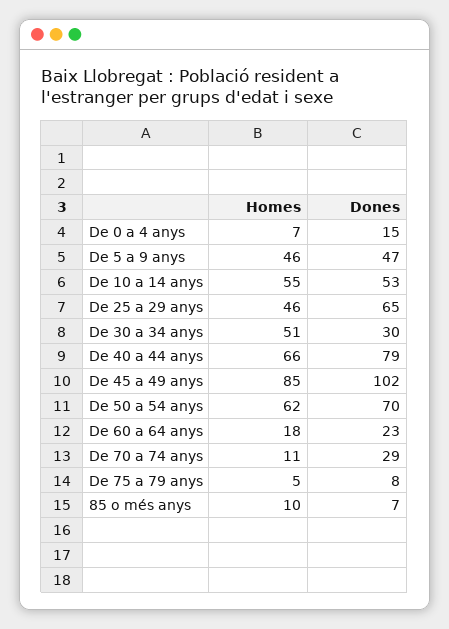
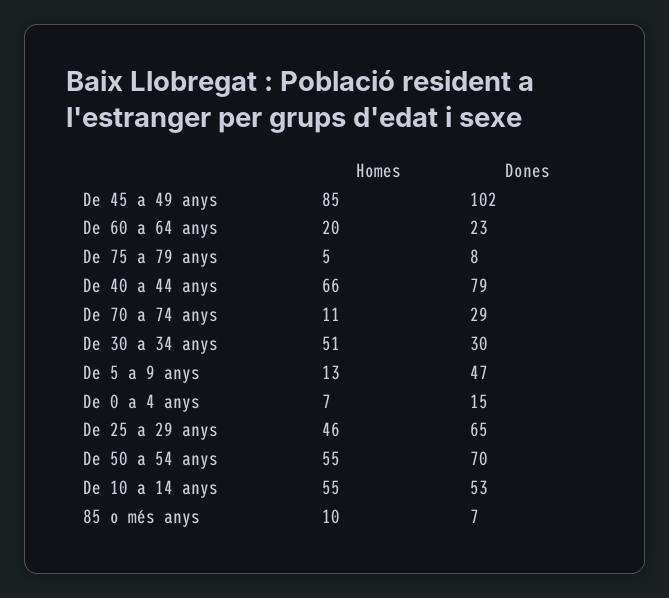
  {
    "Homes": {
      "De 0 a 4 anys": 7,
-     "De 5 a 9 anys": 46,
+     "De 5 a 9 anys": 13,
      "De 10 a 14 anys": 55,
      "De 25 a 29 anys": 46,
      "De 30 a 34 anys": 51,
      "De 40 a 44 anys": 66,
      "De 45 a 49 anys": 85,
-     "De 50 a 54 anys": 62,
+     "De 50 a 54 anys": 55,
-     "De 60 a 64 anys": 18,
+     "De 60 a 64 anys": 20,
      "De 70 a 74 anys": 11,
      "De 75 a 79 anys": 5,
      "85 o més anys": 10
    },
    "Dones": {
      "De 0 a 4 anys": 15,
      "De 5 a 9 anys": 47,
      "De 10 a 14 anys": 53,
      "De 25 a 29 anys": 65,
      "De 30 a 34 anys": 30,
      "De 40 a 44 anys": 79,
      "De 45 a 49 anys": 102,
      "De 50 a 54 anys": 70,
      "De 60 a 64 anys": 23,
      "De 70 a 74 anys": 29,
      "De 75 a 79 anys": 8,
      "85 o més anys": 7
    }
  }

